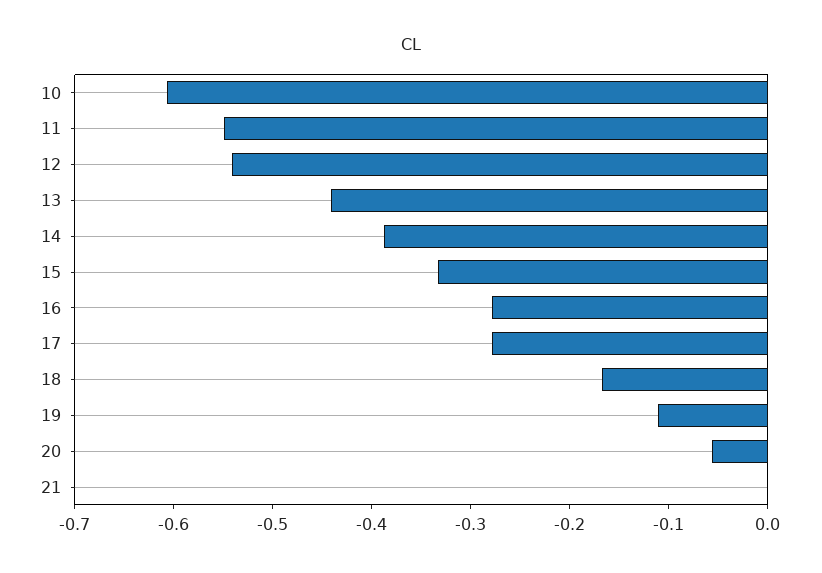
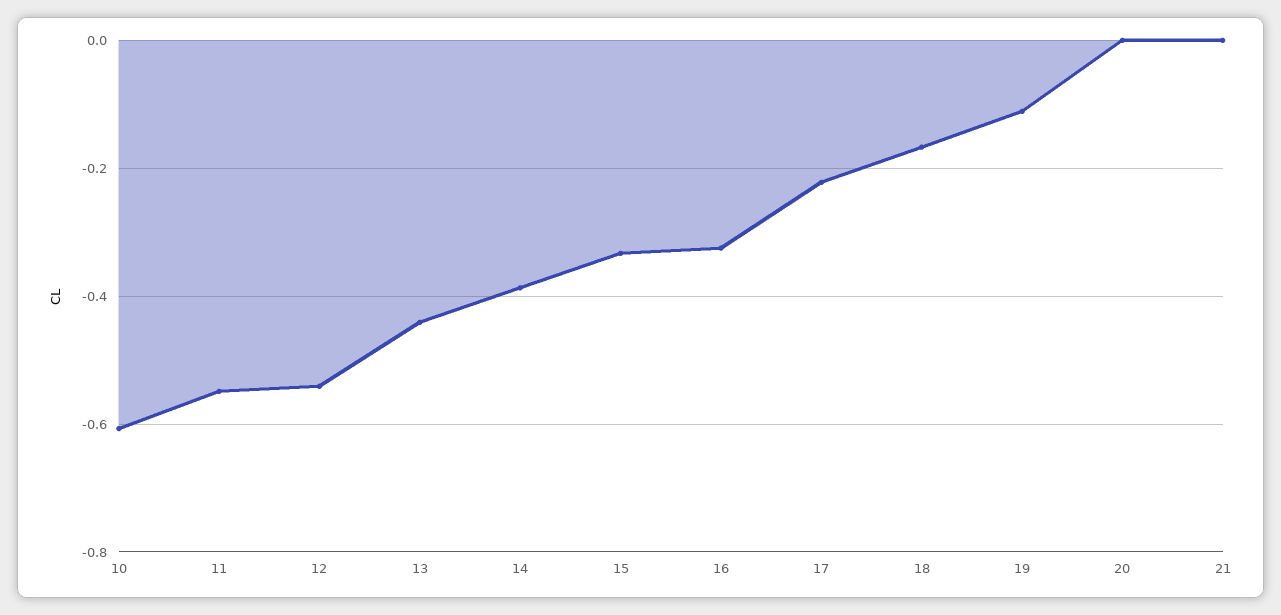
  {
    "10": -0.6,
    "11": -0.54,
    "12": -0.54,
    "13": -0.44,
    "14": -0.38,
    "15": -0.34,
-   "16": -0.28,
+   "16": -0.32,
-   "17": -0.28,
+   "17": -0.22,
    "18": -0.16,
    "19": -0.12,
-   "20": -0.06,
+   "20": 0,
    "21": 0
  }

